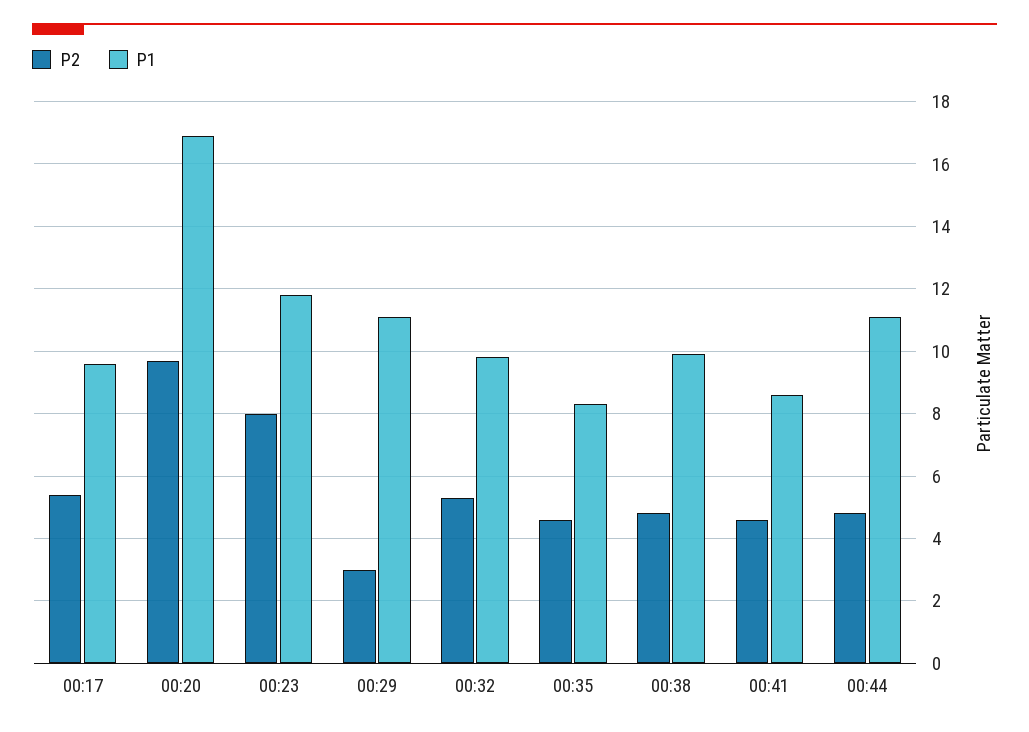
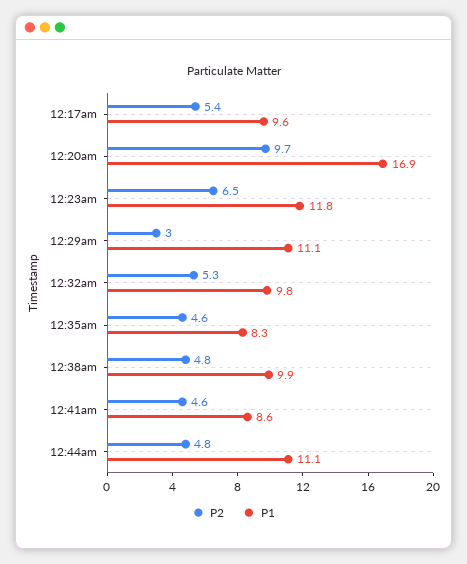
  {
    "P2": {
      "00:17": 5.4,
      "00:20": 9.7,
-     "00:23": 8,
+     "00:23": 6.5,
      "00:29": 3,
      "00:32": 5.3,
      "00:35": 4.6,
      "00:38": 4.8,
      "00:41": 4.6,
      "00:44": 4.8
    },
    "P1": {
      "00:17": 9.6,
      "00:20": 16.9,
      "00:23": 11.8,
      "00:29": 11.1,
      "00:32": 9.8,
      "00:35": 8.3,
      "00:38": 9.9,
      "00:41": 8.6,
      "00:44": 11.1
    }
  }

